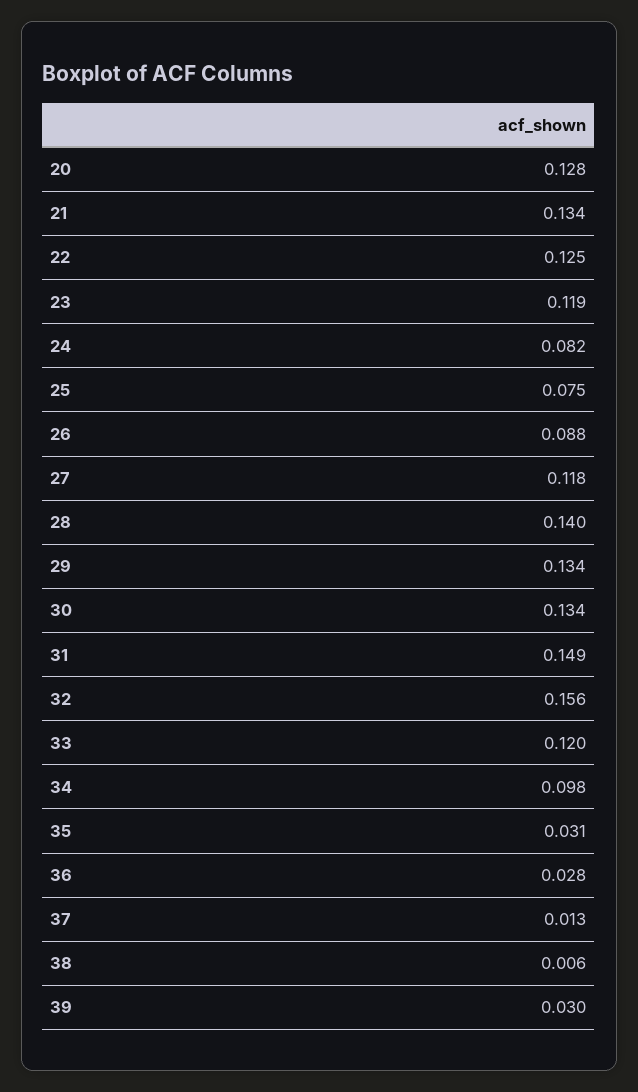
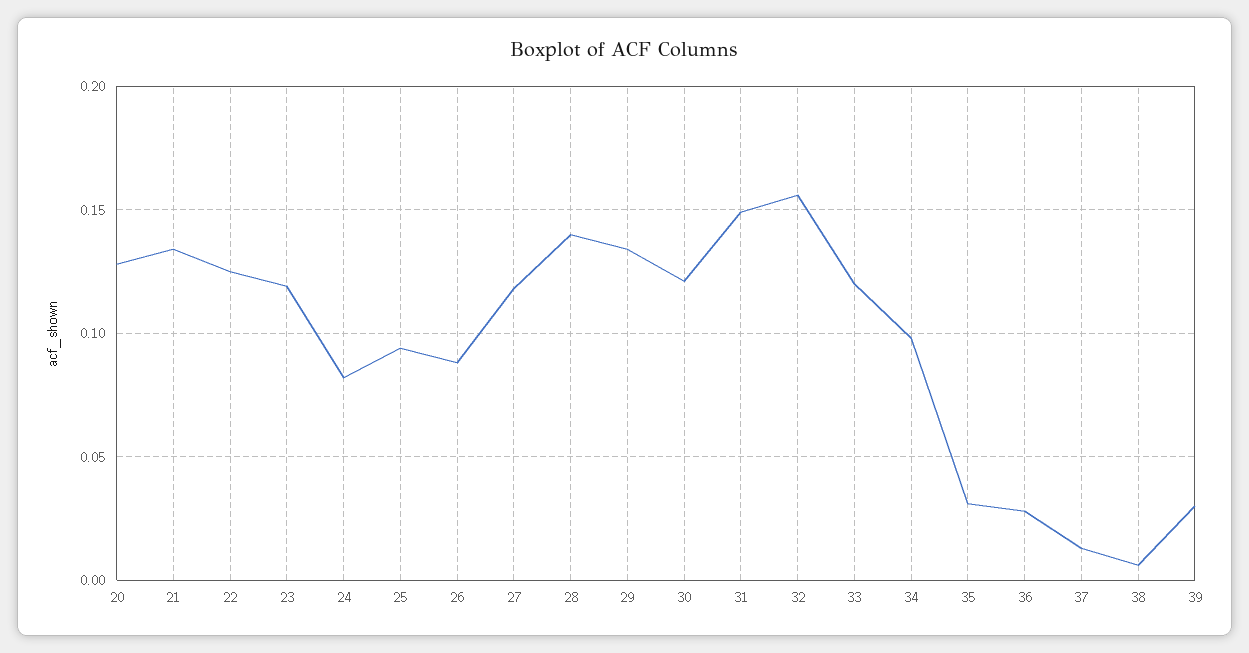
  {
    "20": 0.128,
    "21": 0.134,
    "22": 0.125,
    "23": 0.119,
    "24": 0.082,
-   "25": 0.075,
+   "25": 0.095,
    "26": 0.088,
    "27": 0.118,
    "28": 0.14,
    "29": 0.134,
-   "30": 0.134,
+   "30": 0.12,
    "31": 0.149,
    "32": 0.156,
    "33": 0.12,
    "34": 0.098,
    "35": 0.031,
    "36": 0.028,
    "37": 0.013,
    "38": 0.006,
    "39": 0.03
  }

